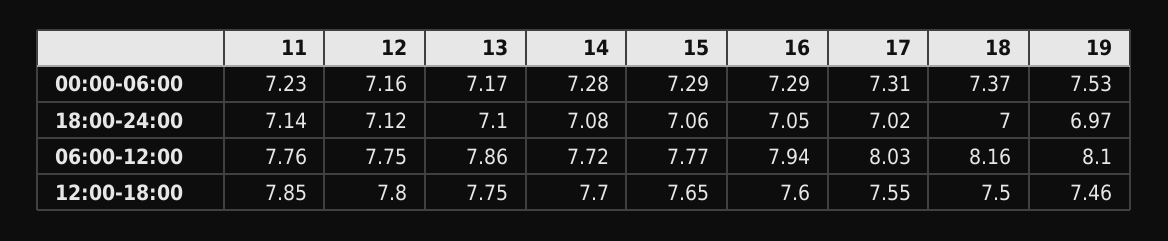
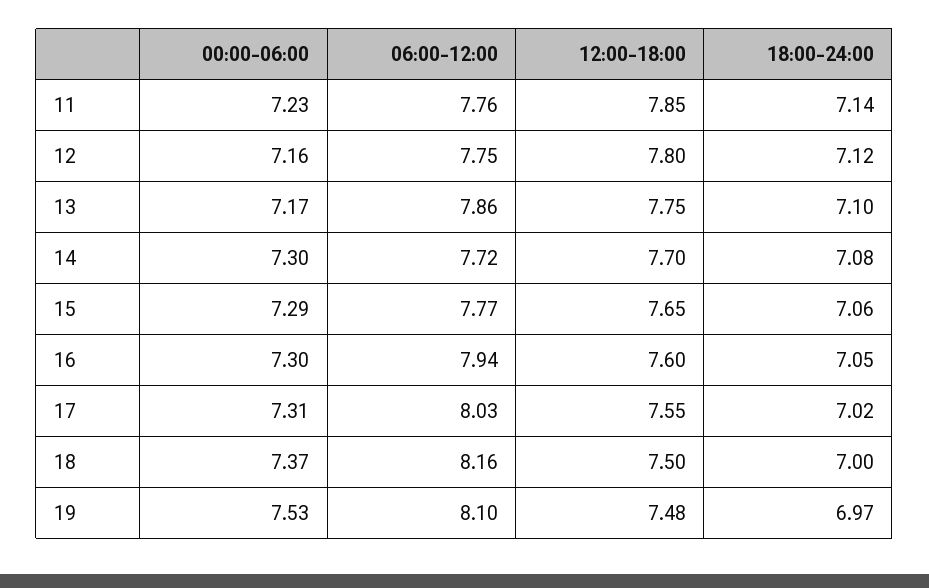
  {
    "11": {
      "00:00-06:00": 7.23,
      "18:00-24:00": 7.14,
      "06:00-12:00": 7.76,
      "12:00-18:00": 7.85
    },
    "12": {
      "00:00-06:00": 7.16,
      "18:00-24:00": 7.12,
      "06:00-12:00": 7.75,
      "12:00-18:00": 7.8
    },
    "13": {
      "00:00-06:00": 7.17,
      "18:00-24:00": 7.1,
      "06:00-12:00": 7.86,
      "12:00-18:00": 7.75
    },
    "14": {
-     "00:00-06:00": 7.28,
+     "00:00-06:00": 7.3,
      "18:00-24:00": 7.08,
      "06:00-12:00": 7.72,
      "12:00-18:00": 7.7
    },
    "15": {
      "00:00-06:00": 7.29,
      "18:00-24:00": 7.06,
      "06:00-12:00": 7.77,
      "12:00-18:00": 7.65
    },
    "16": {
-     "00:00-06:00": 7.29,
+     "00:00-06:00": 7.3,
      "18:00-24:00": 7.05,
      "06:00-12:00": 7.94,
      "12:00-18:00": 7.6
    },
    "17": {
      "00:00-06:00": 7.31,
      "18:00-24:00": 7.02,
      "06:00-12:00": 8.03,
      "12:00-18:00": 7.55
    },
    "18": {
      "00:00-06:00": 7.37,
      "18:00-24:00": 7,
      "06:00-12:00": 8.16,
      "12:00-18:00": 7.5
    },
    "19": {
      "00:00-06:00": 7.53,
      "18:00-24:00": 6.97,
      "06:00-12:00": 8.1,
-     "12:00-18:00": 7.46
+     "12:00-18:00": 7.48
    }
  }

